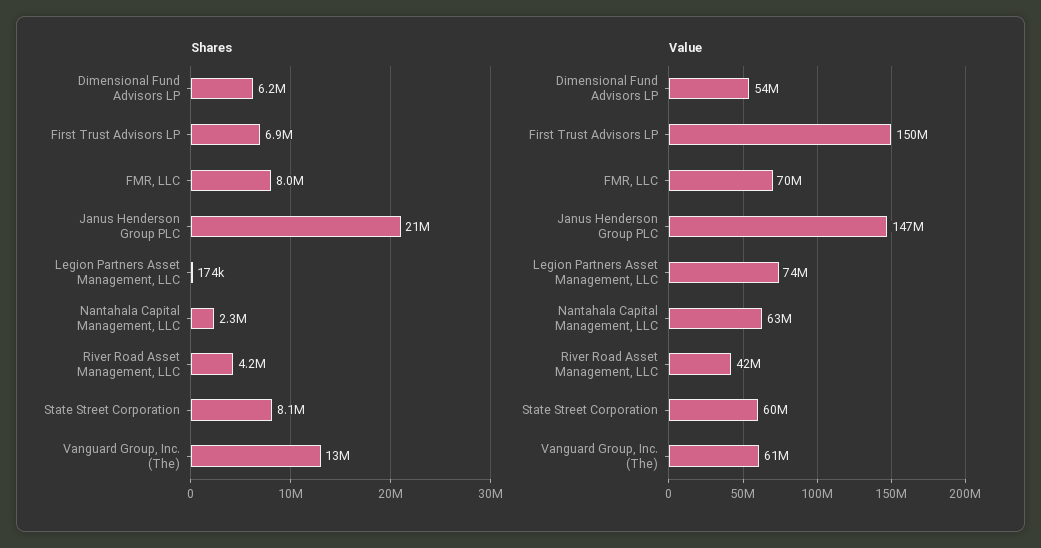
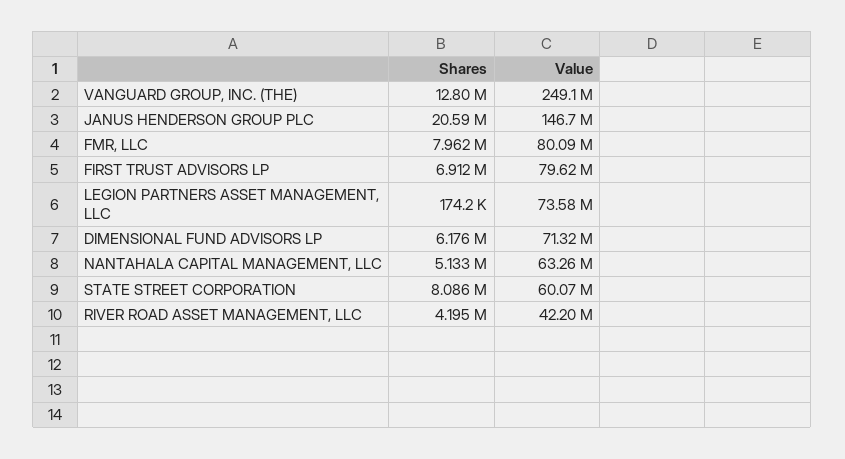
  {
    "Shares": {
      "Dimensional Fund Advisors LP": 6176000,
      "First Trust Advisors LP": 6912000,
      "FMR, LLC": 7962000,
      "Janus Henderson Group PLC": 20590000,
      "Legion Partners Asset Management, LLC": 174200,
-     "Nantahala Capital Management, LLC": 2300000,
+     "Nantahala Capital Management, LLC": 5133000,
      "River Road Asset Management, LLC": 4195000,
      "State Street Corporation": 8086000,
      "Vanguard Group, Inc. (The)": 12800000
    },
    "Value": {
-     "Dimensional Fund Advisors LP": 54000000,
+     "Dimensional Fund Advisors LP": 71320000,
-     "First Trust Advisors LP": 150000000,
+     "First Trust Advisors LP": 79620000,
-     "FMR, LLC": 70000000,
+     "FMR, LLC": 80090000,
      "Janus Henderson Group PLC": 146700000,
      "Legion Partners Asset Management, LLC": 73580000,
      "Nantahala Capital Management, LLC": 63260000,
      "River Road Asset Management, LLC": 42200000,
      "State Street Corporation": 60070000,
-     "Vanguard Group, Inc. (The)": 61000000
+     "Vanguard Group, Inc. (The)": 249100000
    }
  }

